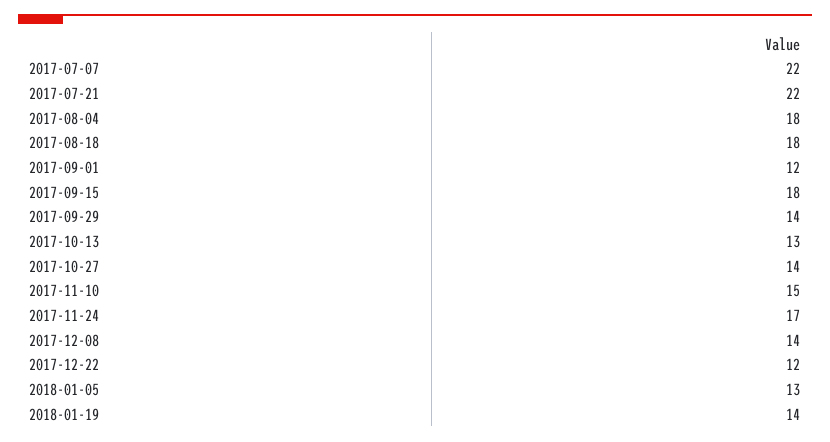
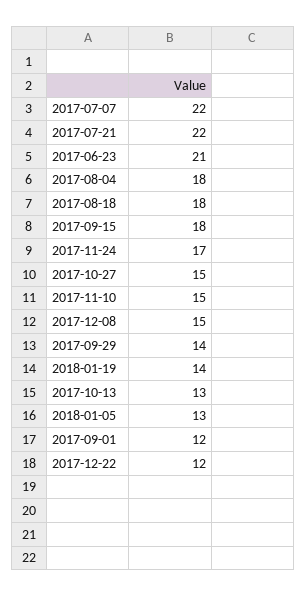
  {
    "2017-07-07": 22,
    "2017-07-21": 22,
    "2017-08-04": 18,
    "2017-08-18": 18,
    "2017-09-01": 12,
    "2017-09-15": 18,
    "2017-09-29": 14,
    "2017-10-13": 13,
-   "2017-10-27": 14,
+   "2017-10-27": 15,
    "2017-11-10": 15,
    "2017-11-24": 17,
-   "2017-12-08": 14,
+   "2017-12-08": 15,
    "2017-12-22": 12,
    "2018-01-05": 13,
-   "2018-01-19": 14
+   "2018-01-19": 14,
+   "2017-06-23": 21
  }

